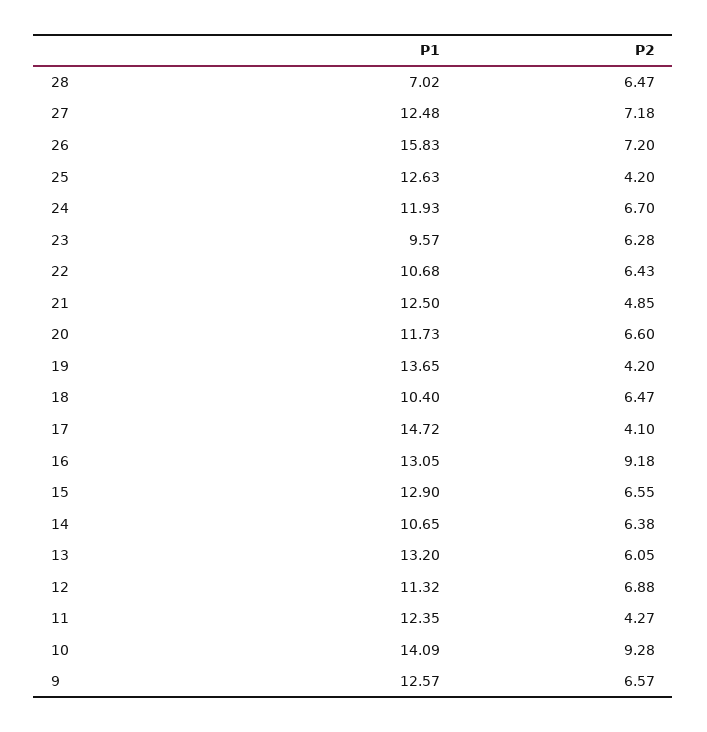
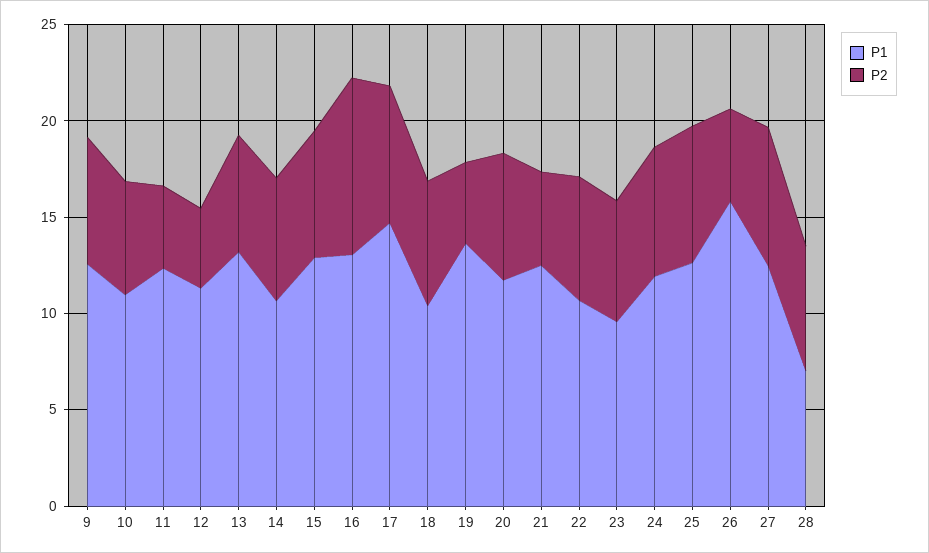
  {
    "P1": {
      "28": 7.02,
      "27": 12.48,
      "26": 15.83,
      "25": 12.63,
      "24": 11.93,
      "23": 9.57,
      "22": 10.68,
      "21": 12.5,
      "20": 11.73,
      "19": 13.65,
      "18": 10.4,
      "17": 14.72,
      "16": 13.05,
      "15": 12.9,
      "14": 10.65,
      "13": 13.2,
      "12": 11.32,
      "11": 12.35,
-     "10": 14.09,
+     "10": 11,
      "9": 12.57
    },
    "P2": {
      "28": 6.47,
      "27": 7.18,
-     "26": 7.2,
+     "26": 5,
-     "25": 4.2,
+     "25": 7,
      "24": 6.7,
      "23": 6.28,
      "22": 6.43,
      "21": 4.85,
      "20": 6.6,
      "19": 4.2,
      "18": 6.47,
-     "17": 4.1,
+     "17": 7,
      "16": 9.18,
      "15": 6.55,
      "14": 6.38,
      "13": 6.05,
-     "12": 6.88,
+     "12": 4,
      "11": 4.27,
-     "10": 9.28,
+     "10": 6,
      "9": 6.57
    }
  }

